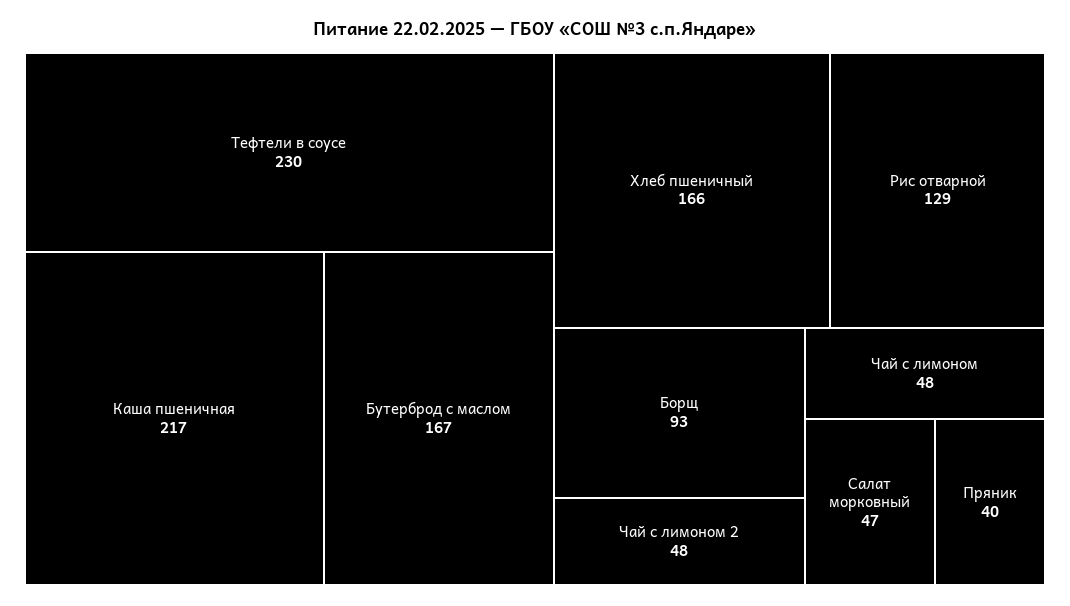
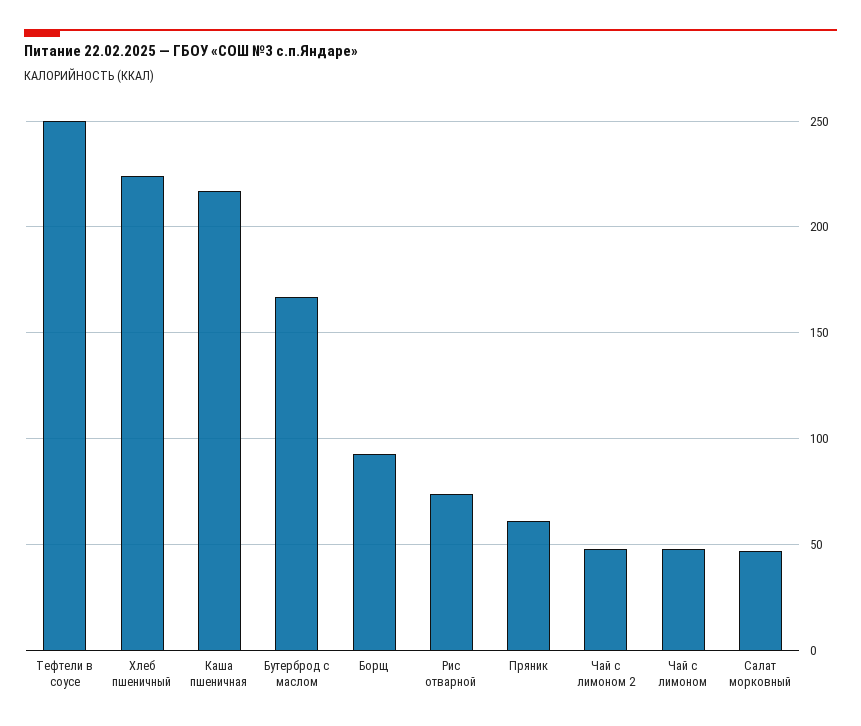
  {
-   "Тефтели в соусе": 230,
+   "Тефтели в соусе": 250,
    "Каша пшеничная": 217,
    "Бутерброд с маслом": 167,
-   "Хлеб пшеничный": 166,
+   "Хлеб пшеничный": 225,
-   "Рис отварной": 129,
+   "Рис отварной": 75,
    "Борщ": 93,
    "Чай с лимоном 2": 48,
    "Чай с лимоном": 48,
    "Салат морковный": 47,
-   "Пряник": 40
+   "Пряник": 60
  }

